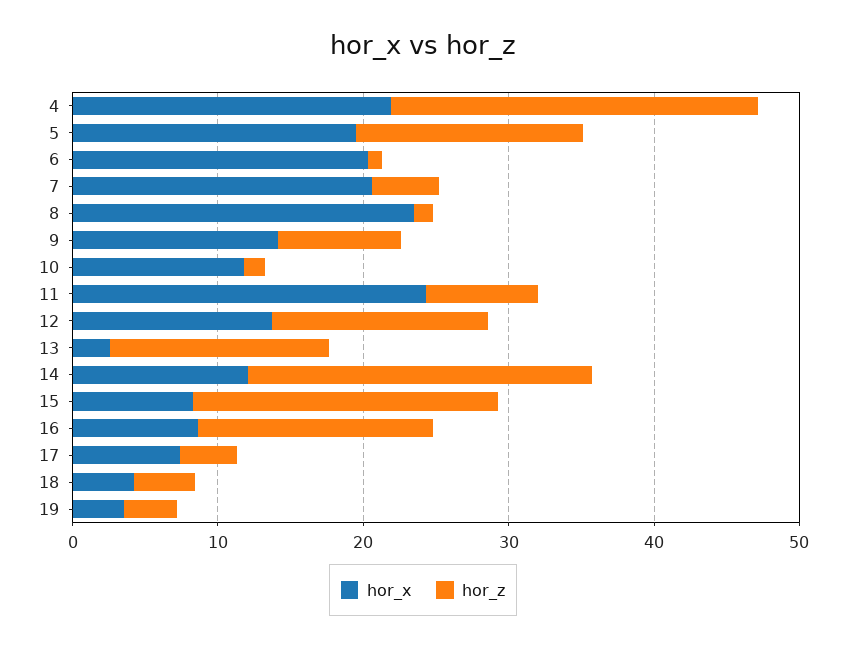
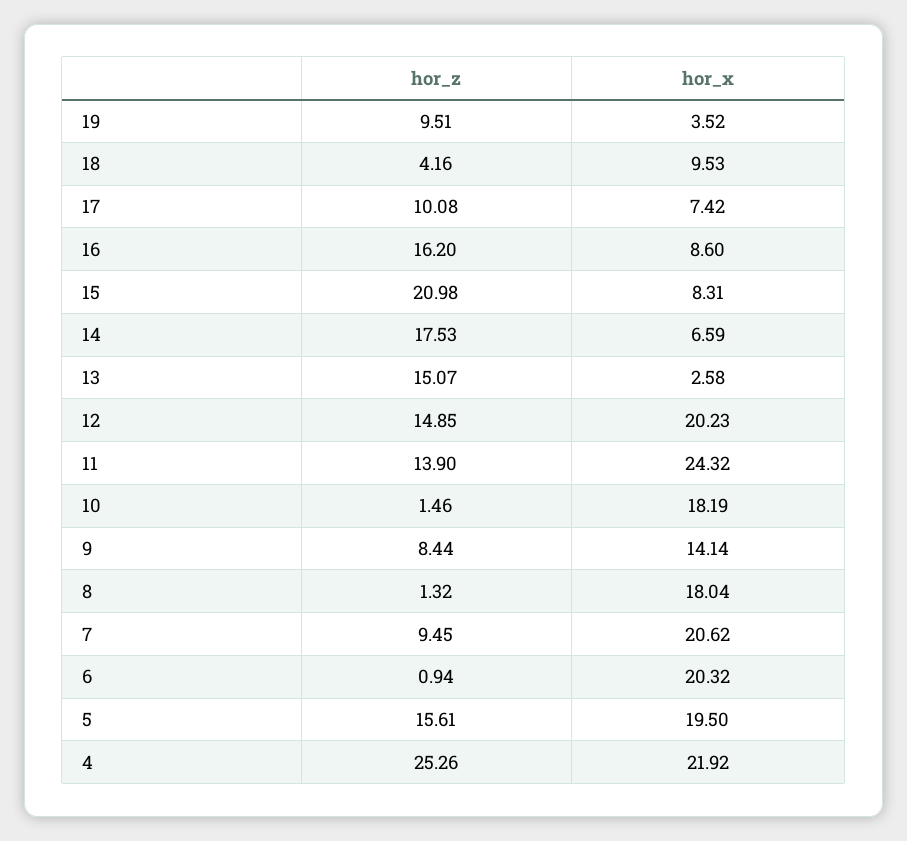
  {
    "hor_x": {
      "4": 21.92,
      "5": 19.5,
      "6": 20.32,
      "7": 20.62,
-     "8": 24,
+     "8": 18.04,
      "9": 14.14,
-     "10": 12,
+     "10": 18.19,
      "11": 24.32,
-     "12": 14,
+     "12": 20.23,
      "13": 2.58,
-     "14": 12,
+     "14": 6.59,
      "15": 8.31,
      "16": 8.6,
      "17": 7.42,
-     "18": 4,
+     "18": 9.53,
      "19": 3.52
    },
    "hor_z": {
      "4": 25.26,
      "5": 15.61,
      "6": 0.94,
-     "7": 4,
+     "7": 9.45,
      "8": 1.32,
      "9": 8.44,
      "10": 1.46,
-     "11": 8,
+     "11": 13.9,
      "12": 14.85,
      "13": 15.07,
-     "14": 24,
+     "14": 17.53,
      "15": 20.98,
      "16": 16.2,
-     "17": 4,
+     "17": 10.08,
      "18": 4.16,
-     "19": 4
+     "19": 9.51
    }
  }

